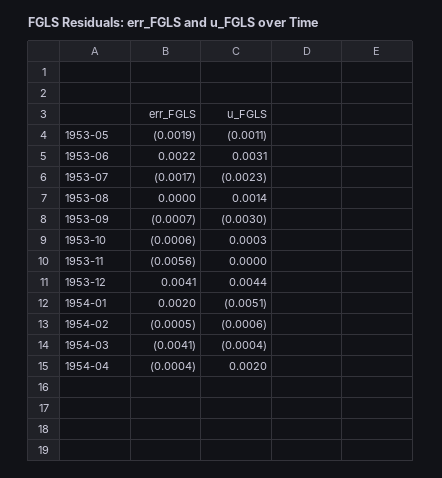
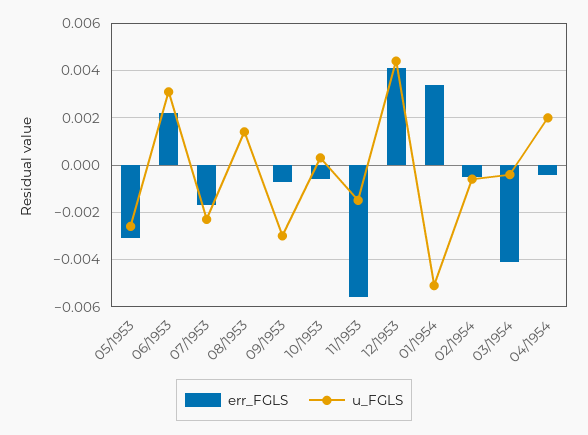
  {
    "err_FGLS": {
-     "1953-05": -0.0019,
+     "1953-05": -0.003,
      "1953-06": 0.0022,
      "1953-07": -0.0017,
      "1953-08": 0,
      "1953-09": -0.0007,
      "1953-10": -0.0006,
      "1953-11": -0.0056,
      "1953-12": 0.0041,
-     "1954-01": 0.002,
+     "1954-01": 0.0035,
      "1954-02": -0.0005,
      "1954-03": -0.0041,
      "1954-04": -0.0004
    },
    "u_FGLS": {
-     "1953-05": -0.0011,
+     "1953-05": -0.0025,
      "1953-06": 0.0031,
      "1953-07": -0.0023,
      "1953-08": 0.0014,
      "1953-09": -0.003,
      "1953-10": 0.0003,
-     "1953-11": 0,
+     "1953-11": -0.0015,
      "1953-12": 0.0044,
      "1954-01": -0.0051,
      "1954-02": -0.0006,
      "1954-03": -0.0004,
      "1954-04": 0.002
    }
  }

